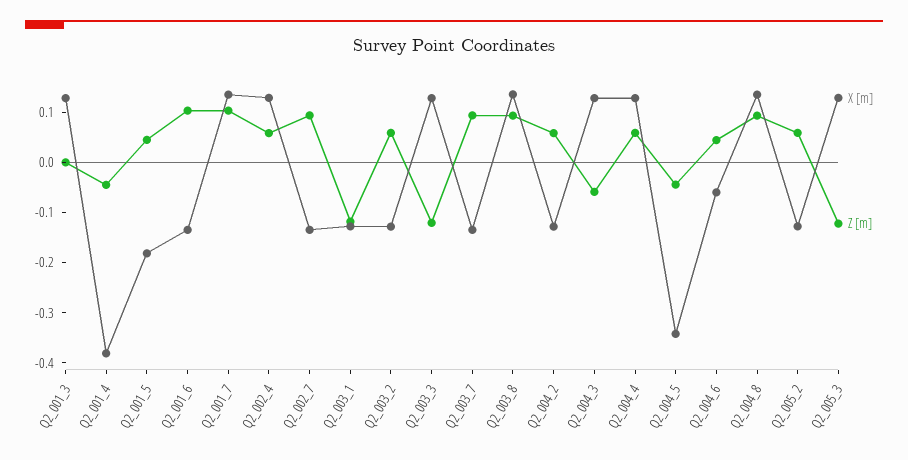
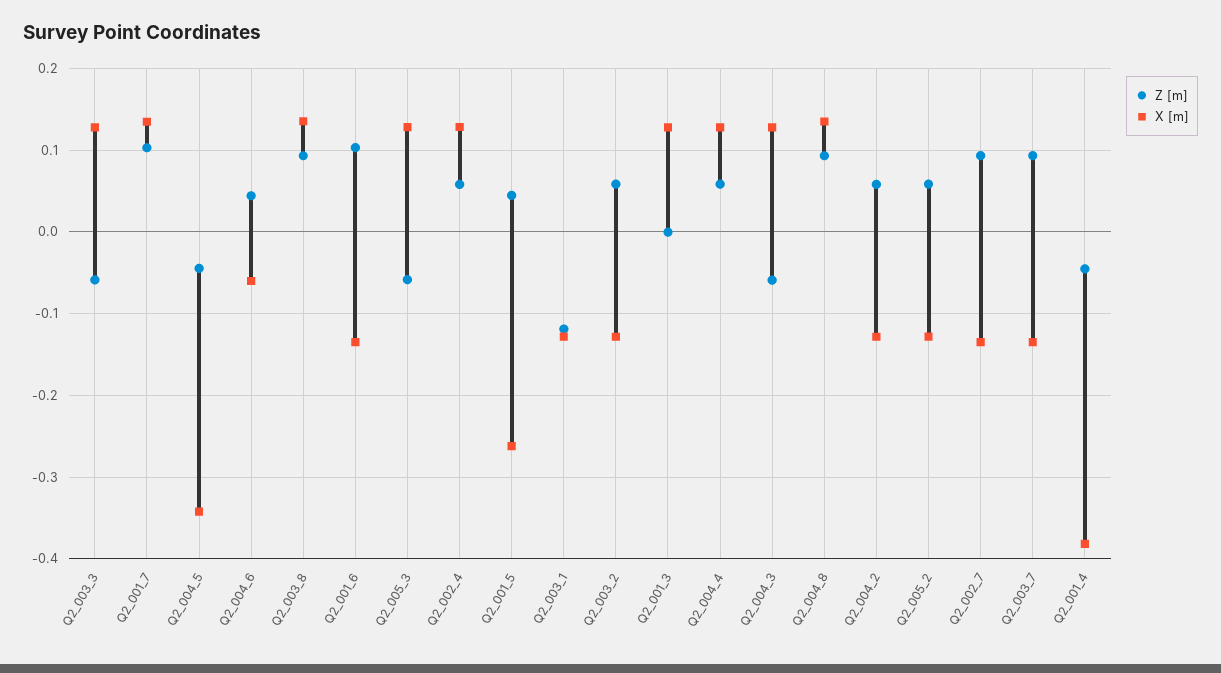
  {
    "X [m]": {
      "Q2_001_3": 0.13,
      "Q2_001_4": -0.38,
-     "Q2_001_5": -0.18,
+     "Q2_001_5": -0.26,
      "Q2_001_6": -0.13,
      "Q2_001_7": 0.13,
      "Q2_002_4": 0.13,
      "Q2_002_7": -0.13,
      "Q2_003_1": -0.13,
      "Q2_003_2": -0.13,
      "Q2_003_3": 0.13,
      "Q2_003_7": -0.13,
      "Q2_003_8": 0.14,
      "Q2_004_2": -0.13,
      "Q2_004_3": 0.13,
      "Q2_004_4": 0.13,
      "Q2_004_5": -0.34,
      "Q2_004_6": -0.06,
      "Q2_004_8": 0.14,
      "Q2_005_2": -0.13,
      "Q2_005_3": 0.13
    },
    "Z [m]": {
      "Q2_001_3": 0,
      "Q2_001_4": -0.05,
      "Q2_001_5": 0.04,
      "Q2_001_6": 0.1,
      "Q2_001_7": 0.1,
      "Q2_002_4": 0.06,
      "Q2_002_7": 0.09,
      "Q2_003_1": -0.12,
      "Q2_003_2": 0.06,
-     "Q2_003_3": -0.12,
+     "Q2_003_3": -0.06,
      "Q2_003_7": 0.09,
      "Q2_003_8": 0.09,
      "Q2_004_2": 0.06,
      "Q2_004_3": -0.06,
      "Q2_004_4": 0.06,
      "Q2_004_5": -0.04,
      "Q2_004_6": 0.04,
      "Q2_004_8": 0.09,
      "Q2_005_2": 0.06,
-     "Q2_005_3": -0.12
+     "Q2_005_3": -0.06
    }
  }

